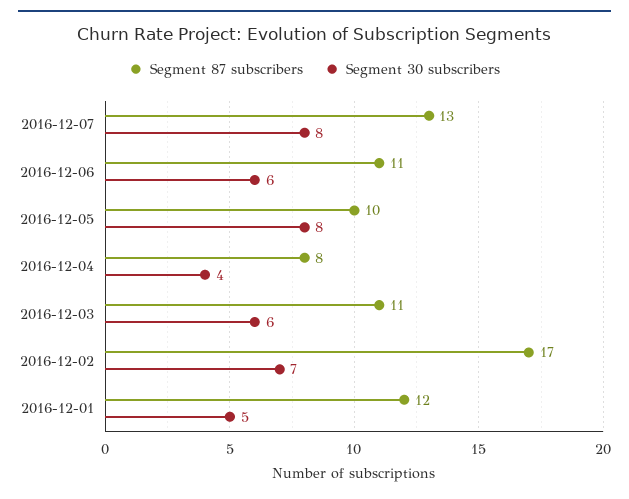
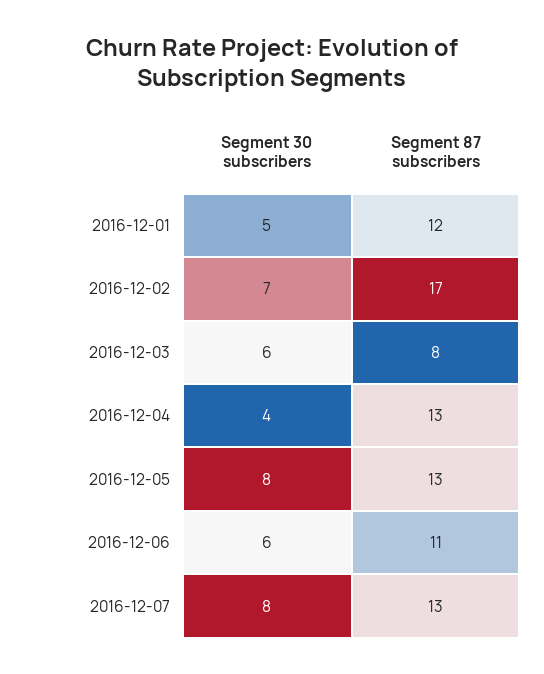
  {
    "Segment 87 subscribers": {
      "2016-12-07": 13,
      "2016-12-06": 11,
-     "2016-12-05": 10,
+     "2016-12-05": 13,
-     "2016-12-04": 8,
+     "2016-12-04": 13,
-     "2016-12-03": 11,
+     "2016-12-03": 8,
      "2016-12-02": 17,
      "2016-12-01": 12
    },
    "Segment 30 subscribers": {
      "2016-12-07": 8,
      "2016-12-06": 6,
      "2016-12-05": 8,
      "2016-12-04": 4,
      "2016-12-03": 6,
      "2016-12-02": 7,
      "2016-12-01": 5
    }
  }

